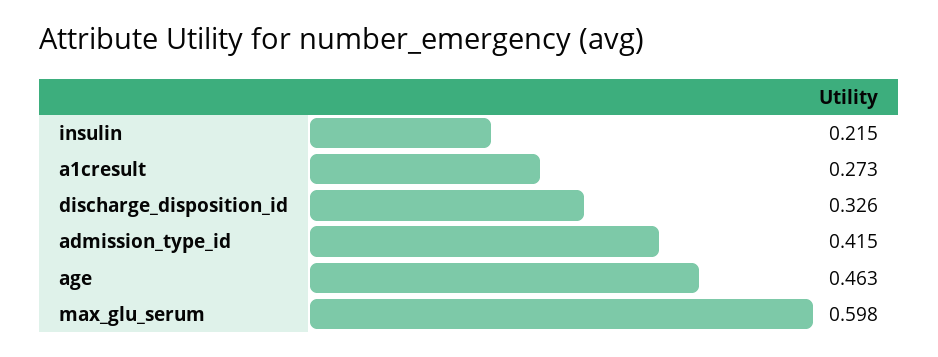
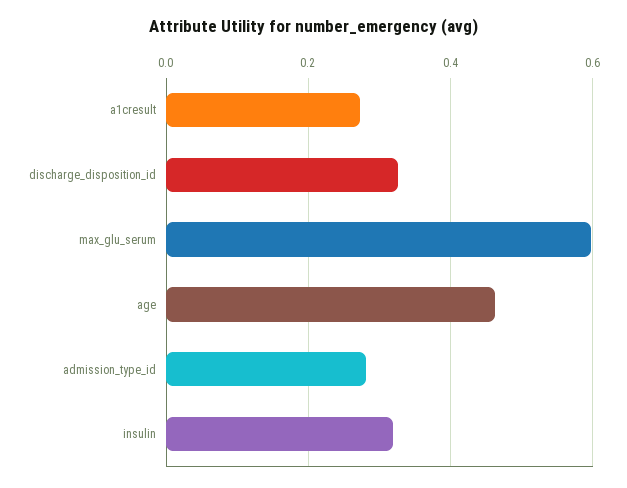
  {
-   "insulin": 0.215,
+   "insulin": 0.32,
    "a1cresult": 0.273,
    "discharge_disposition_id": 0.326,
-   "admission_type_id": 0.415,
+   "admission_type_id": 0.28,
    "age": 0.463,
    "max_glu_serum": 0.598
  }

